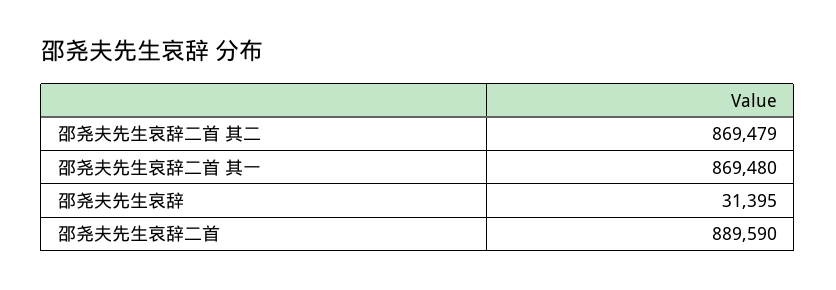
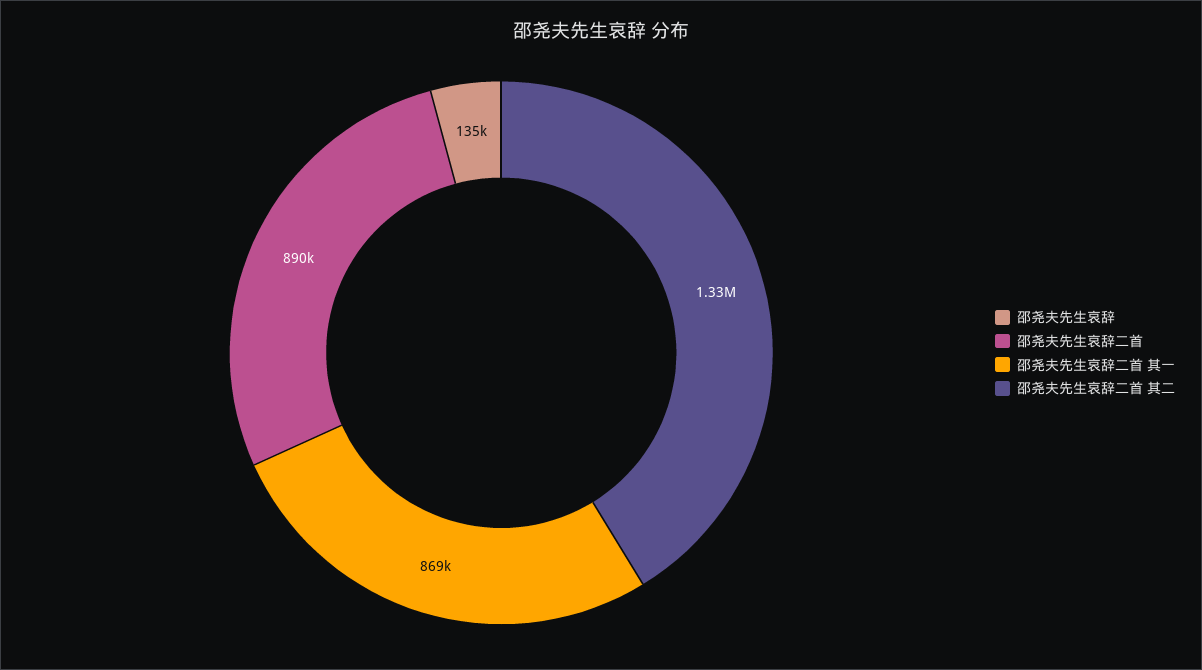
  {
-   "邵尧夫先生哀辞二首 其二": 869479,
+   "邵尧夫先生哀辞二首 其二": 1330000,
    "邵尧夫先生哀辞二首 其一": 869480,
-   "邵尧夫先生哀辞": 31395,
+   "邵尧夫先生哀辞": 135000,
    "邵尧夫先生哀辞二首": 889590
  }

